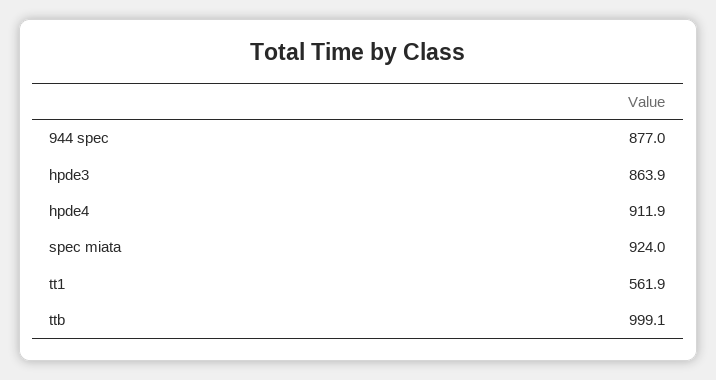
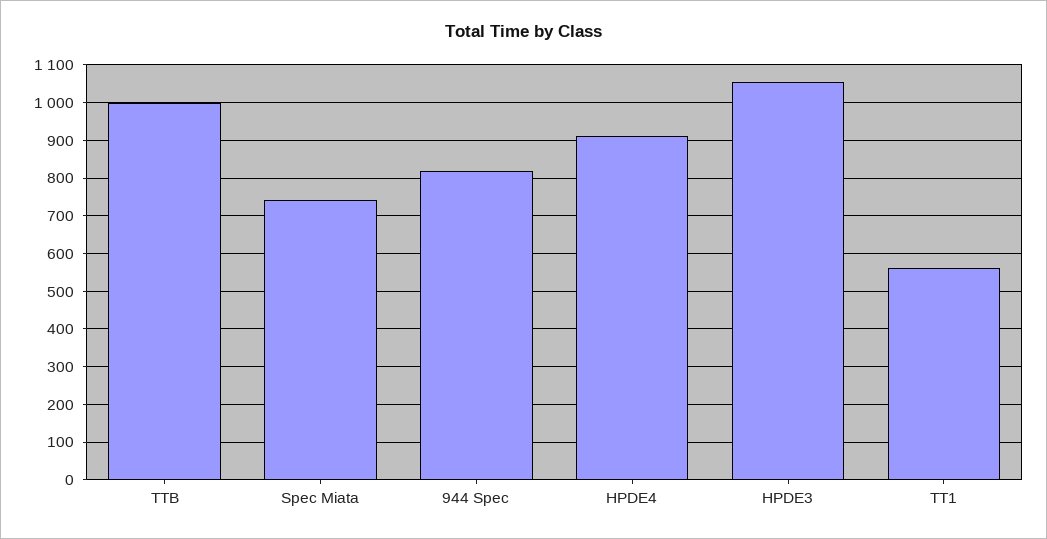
  {
-   "944 spec": 877,
+   "944 spec": 820,
-   "hpde3": 863.9,
+   "hpde3": 1060,
    "hpde4": 911.9,
-   "spec miata": 924,
+   "spec miata": 740,
    "tt1": 561.9,
    "ttb": 999.1
  }

